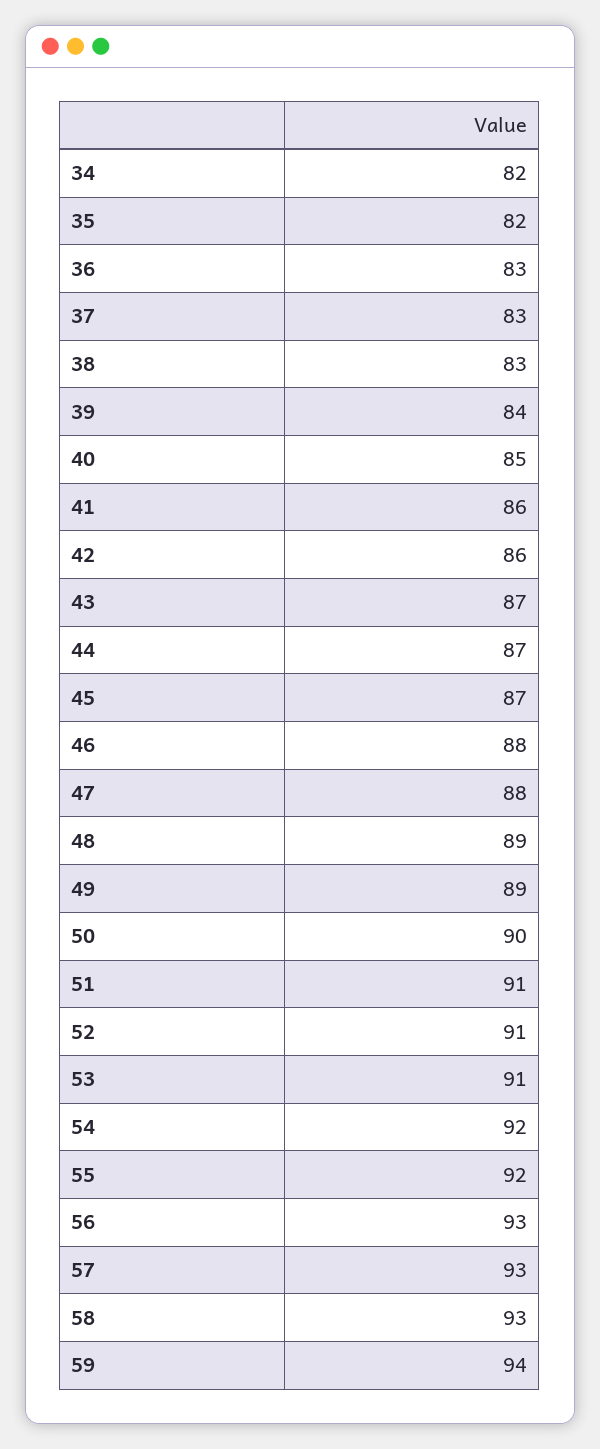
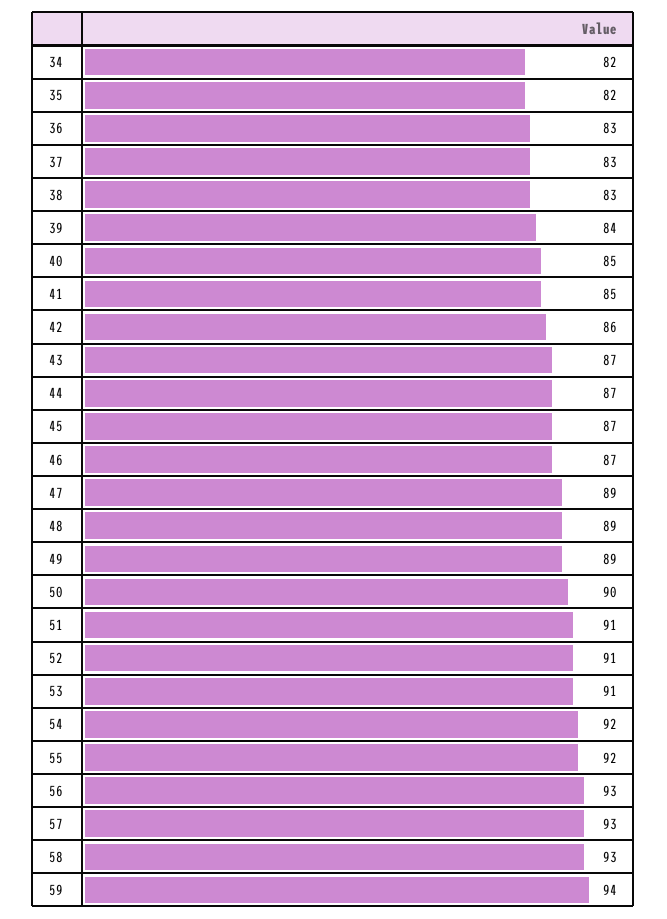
  {
    "34": 82,
    "35": 82,
    "36": 83,
    "37": 83,
    "38": 83,
    "39": 84,
    "40": 85,
-   "41": 86,
+   "41": 85,
    "42": 86,
    "43": 87,
    "44": 87,
    "45": 87,
-   "46": 88,
+   "46": 87,
-   "47": 88,
+   "47": 89,
    "48": 89,
    "49": 89,
    "50": 90,
    "51": 91,
    "52": 91,
    "53": 91,
    "54": 92,
    "55": 92,
    "56": 93,
    "57": 93,
    "58": 93,
    "59": 94
  }

